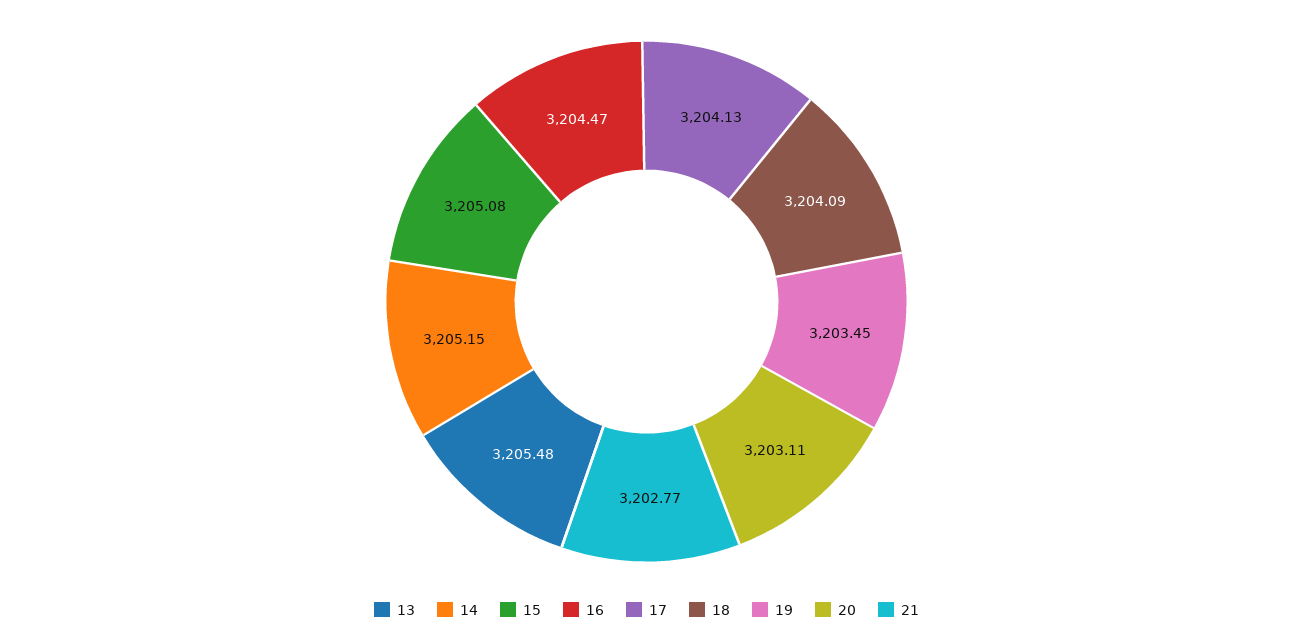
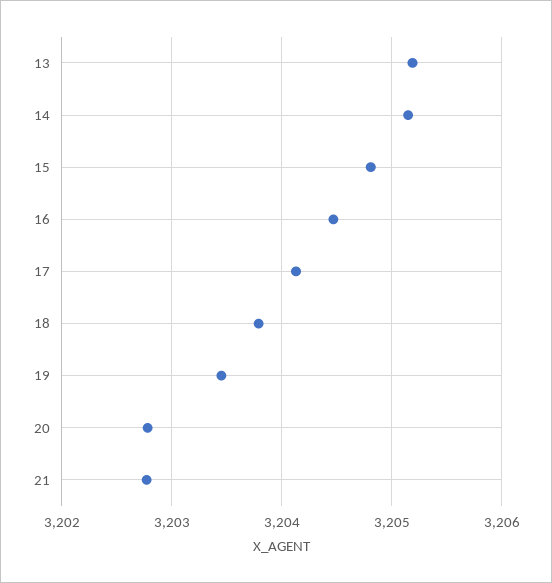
  {
-   "13": 3205.48,
+   "13": 3205.2,
    "14": 3205.15,
-   "15": 3205.08,
+   "15": 3204.8,
    "16": 3204.47,
    "17": 3204.13,
-   "18": 3204.09,
+   "18": 3203.8,
    "19": 3203.45,
-   "20": 3203.11,
+   "20": 3202.8,
    "21": 3202.77
  }

